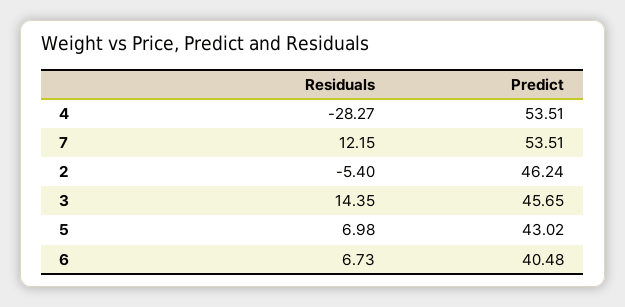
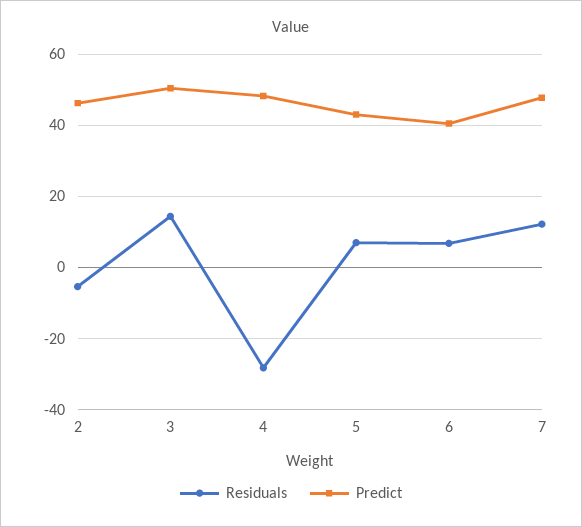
  {
    "Residuals": {
      "4": -28.27,
      "7": 12.15,
      "2": -5.4,
      "3": 14.35,
      "5": 6.98,
      "6": 6.73
    },
    "Predict": {
-     "4": 53.51,
+     "4": 48,
-     "7": 53.51,
+     "7": 48,
      "2": 46.24,
-     "3": 45.65,
+     "3": 50,
      "5": 43.02,
      "6": 40.48
    }
  }

